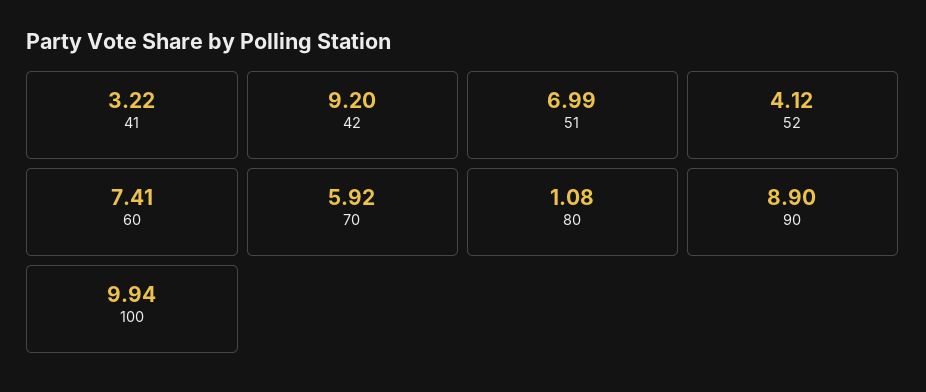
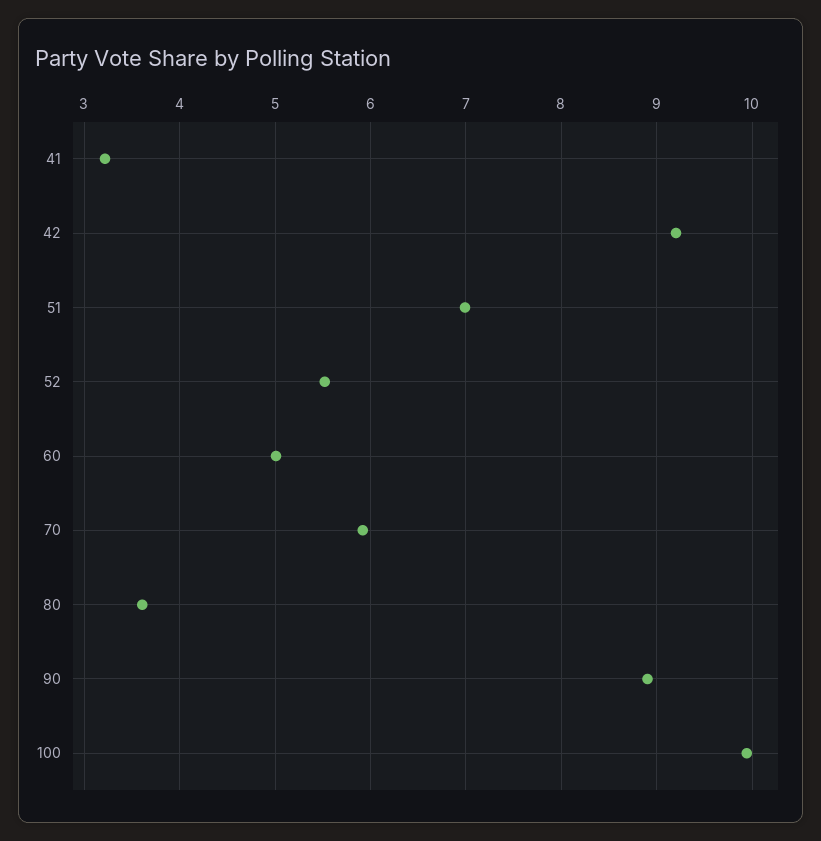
  {
    "41": 3.22,
    "42": 9.2,
    "51": 6.99,
-   "52": 4.12,
+   "52": 5.5,
-   "60": 7.41,
+   "60": 5,
    "70": 5.92,
-   "80": 1.08,
+   "80": 3.6,
    "90": 8.9,
    "100": 9.94
  }

